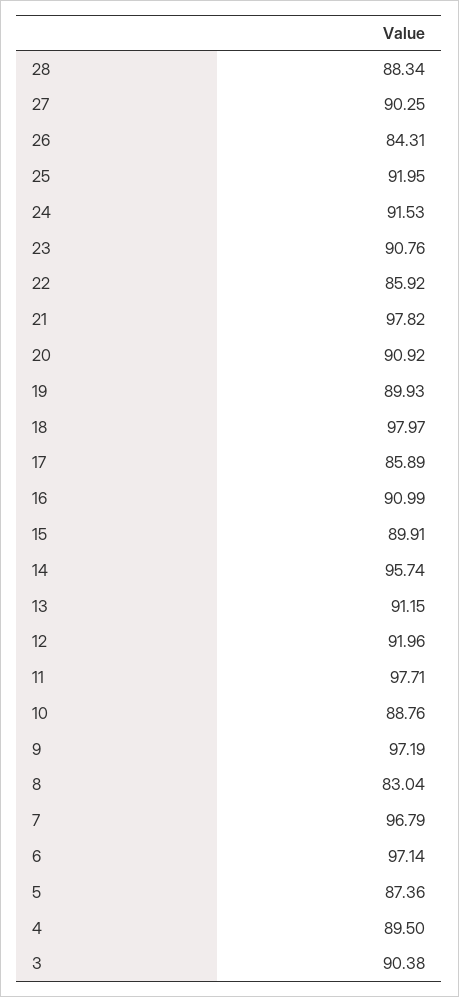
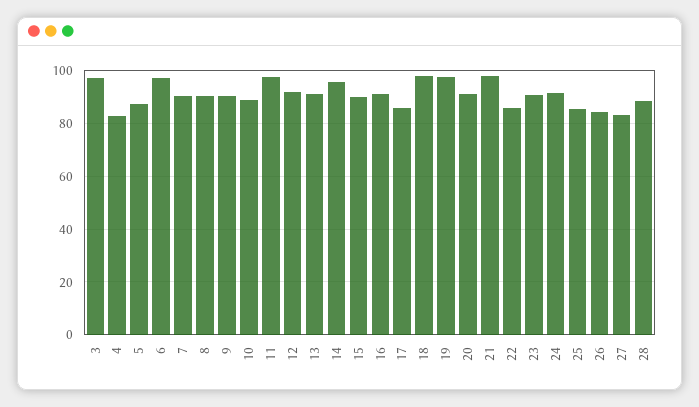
  {
    "28": 88.34,
-   "27": 90.25,
+   "27": 82.5,
    "26": 84.31,
-   "25": 91.95,
+   "25": 85,
    "24": 91.53,
    "23": 90.76,
    "22": 85.92,
    "21": 97.82,
    "20": 90.92,
-   "19": 89.93,
+   "19": 97.5,
    "18": 97.97,
    "17": 85.89,
    "16": 90.99,
    "15": 89.91,
    "14": 95.74,
    "13": 91.15,
    "12": 91.96,
    "11": 97.71,
    "10": 88.76,
-   "9": 97.19,
+   "9": 90,
-   "8": 83.04,
+   "8": 90,
-   "7": 96.79,
+   "7": 90,
    "6": 97.14,
    "5": 87.36,
-   "4": 89.5,
+   "4": 82.5,
-   "3": 90.38
+   "3": 97.5
  }

